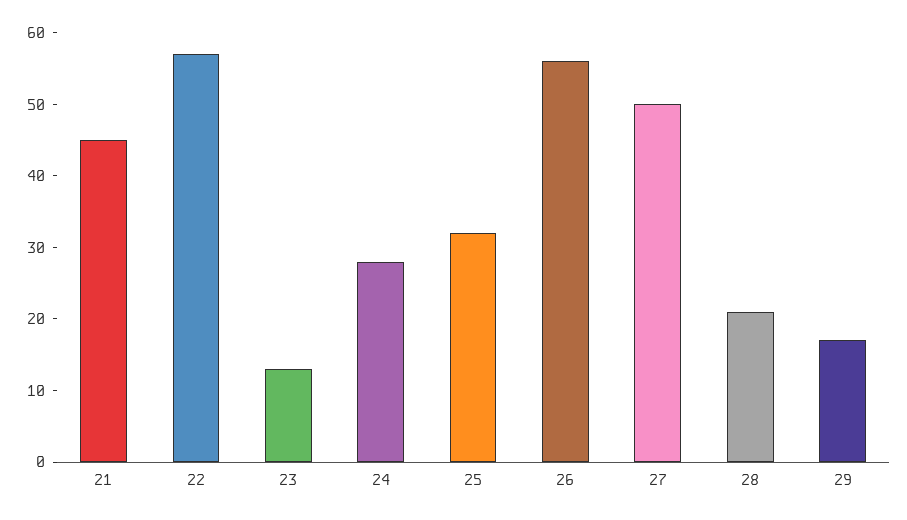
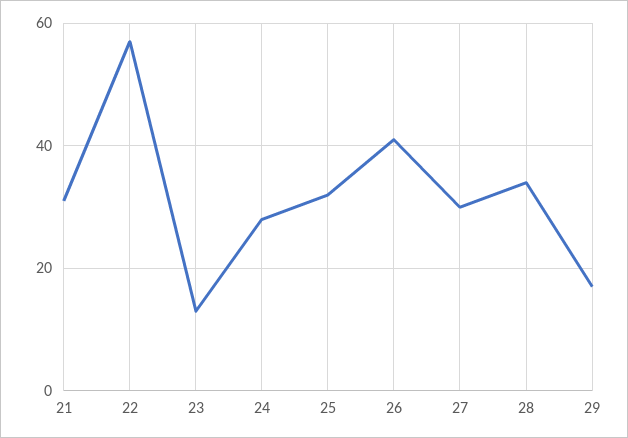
  {
-   "21": 45,
+   "21": 30,
    "22": 55,
    "23": 15,
    "24": 30,
    "25": 30,
-   "26": 55,
+   "26": 40,
-   "27": 50,
+   "27": 30,
-   "28": 20,
+   "28": 35,
    "29": 15
  }

